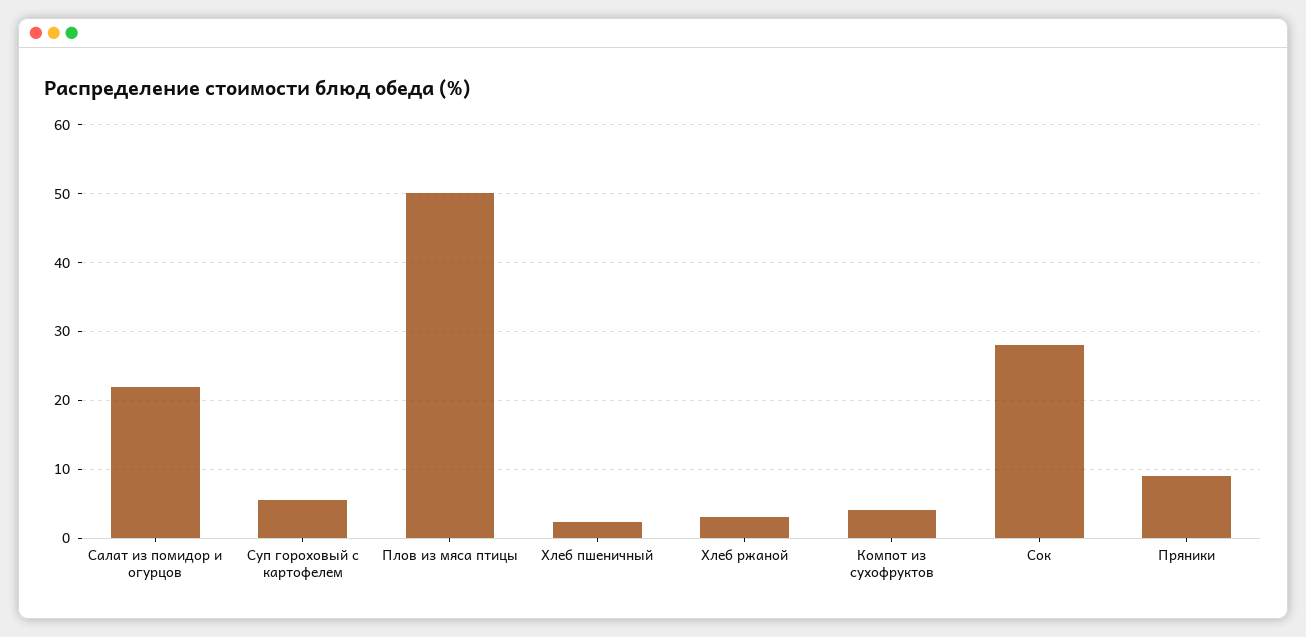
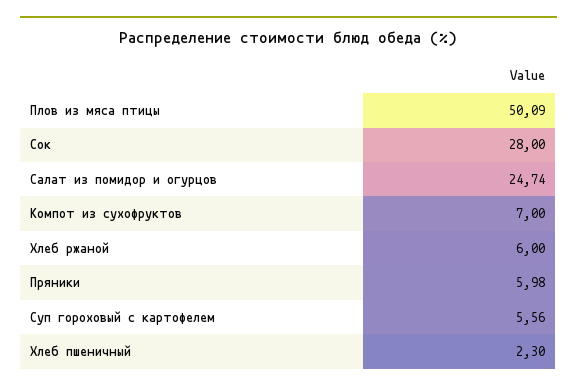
  {
-   "Салат из помидор и огурцов": 22,
+   "Салат из помидор и огурцов": 24.74,
    "Суп гороховый с картофелем": 5.56,
    "Плов из мяса птицы": 50.09,
    "Хлеб пшеничный": 2.3,
-   "Хлеб ржаной": 3,
+   "Хлеб ржаной": 6,
-   "Компот из сухофруктов": 4,
+   "Компот из сухофруктов": 7,
    "Сок": 28,
-   "Пряники": 9
+   "Пряники": 5.98
  }

